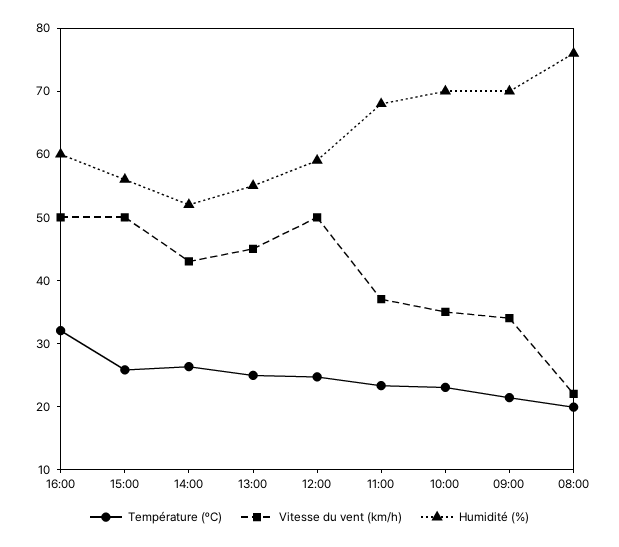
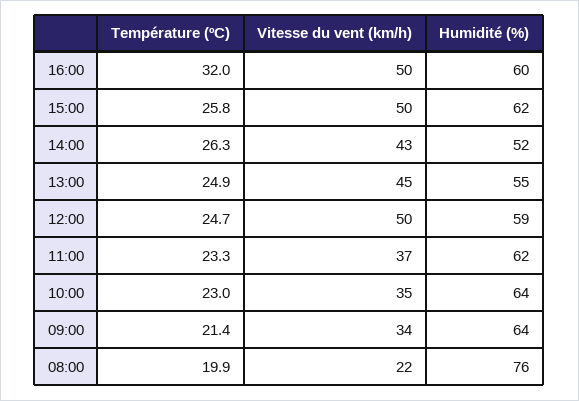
  {
    "Température (ºC)": {
      "16:00": 32,
      "15:00": 25.8,
      "14:00": 26.3,
      "13:00": 24.9,
      "12:00": 24.7,
      "11:00": 23.3,
      "10:00": 23,
      "09:00": 21.4,
      "08:00": 19.9
    },
    "Vitesse du vent (km/h)": {
      "16:00": 50,
      "15:00": 50,
      "14:00": 43,
      "13:00": 45,
      "12:00": 50,
      "11:00": 37,
      "10:00": 35,
      "09:00": 34,
      "08:00": 22
    },
    "Humidité (%)": {
      "16:00": 60,
-     "15:00": 56,
+     "15:00": 62,
      "14:00": 52,
      "13:00": 55,
      "12:00": 59,
-     "11:00": 68,
+     "11:00": 62,
-     "10:00": 70,
+     "10:00": 64,
-     "09:00": 70,
+     "09:00": 64,
      "08:00": 76
    }
  }

